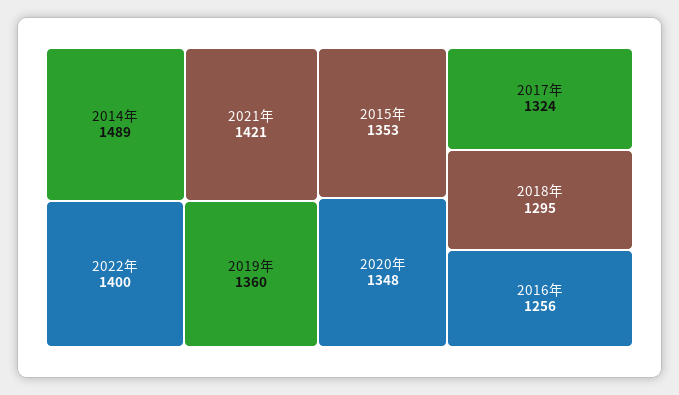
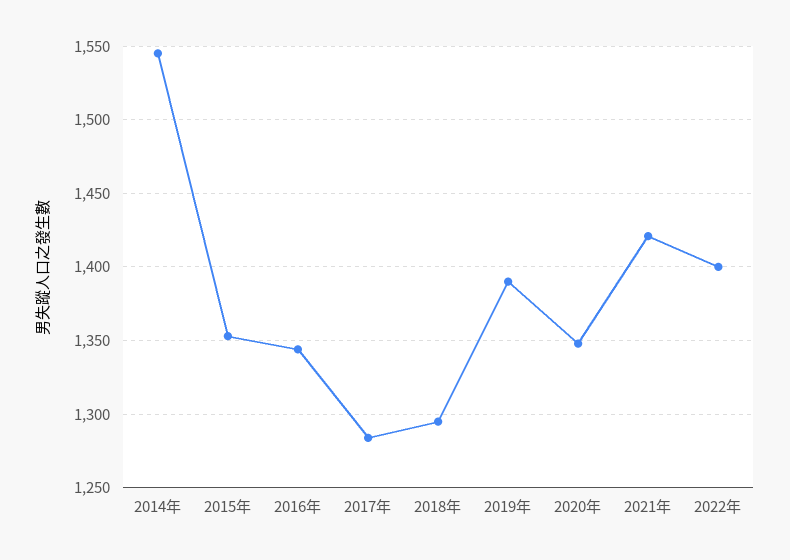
  {
-   "2014年": 1489,
+   "2014年": 1545,
    "2021年": 1421,
    "2022年": 1400,
-   "2019年": 1360,
+   "2019年": 1390,
    "2015年": 1353,
    "2020年": 1348,
-   "2017年": 1324,
+   "2017年": 1285,
    "2018年": 1295,
-   "2016年": 1256
+   "2016年": 1345
  }

